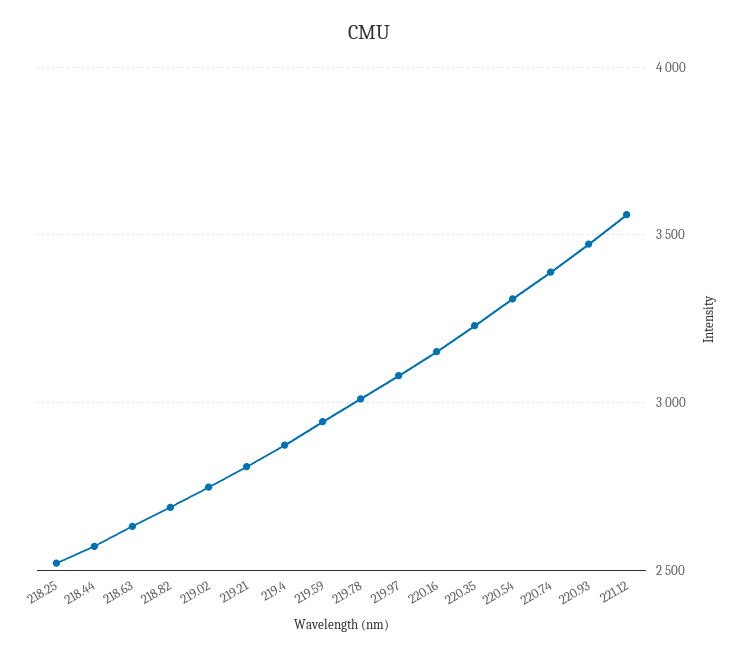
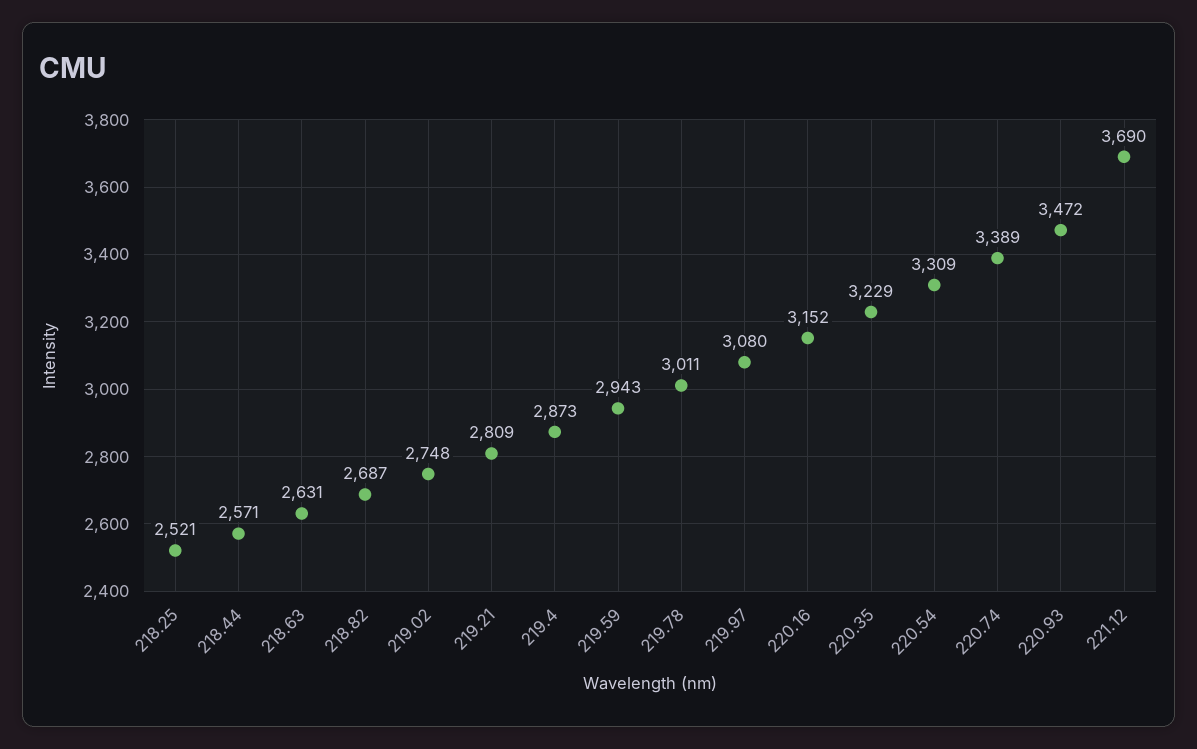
  {
    "218.25": 2521,
    "218.44": 2571,
    "218.63": 2631,
    "218.82": 2687,
    "219.02": 2748,
    "219.21": 2809,
    "219.4": 2873,
    "219.59": 2943,
    "219.78": 3011,
    "219.97": 3080,
    "220.16": 3152,
    "220.35": 3229,
    "220.54": 3309,
    "220.74": 3389,
    "220.93": 3472,
-   "221.12": 3550
+   "221.12": 3690
  }

